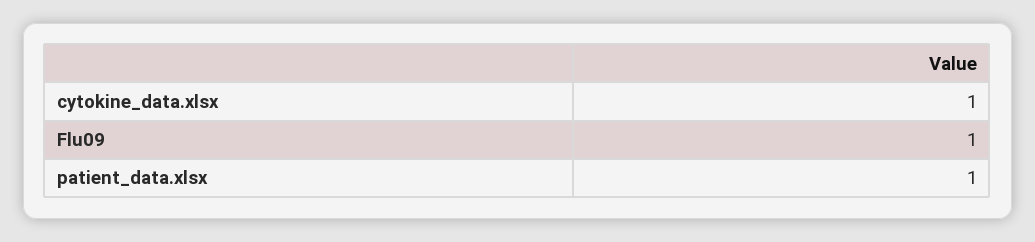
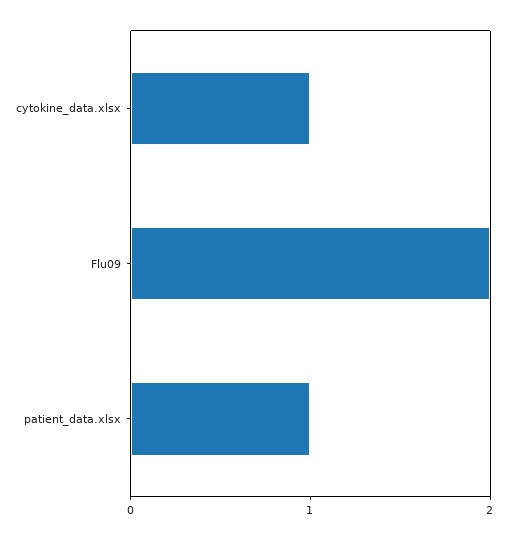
  {
    "cytokine_data.xlsx": 1,
-   "Flu09": 1,
+   "Flu09": 2,
    "patient_data.xlsx": 1
  }

